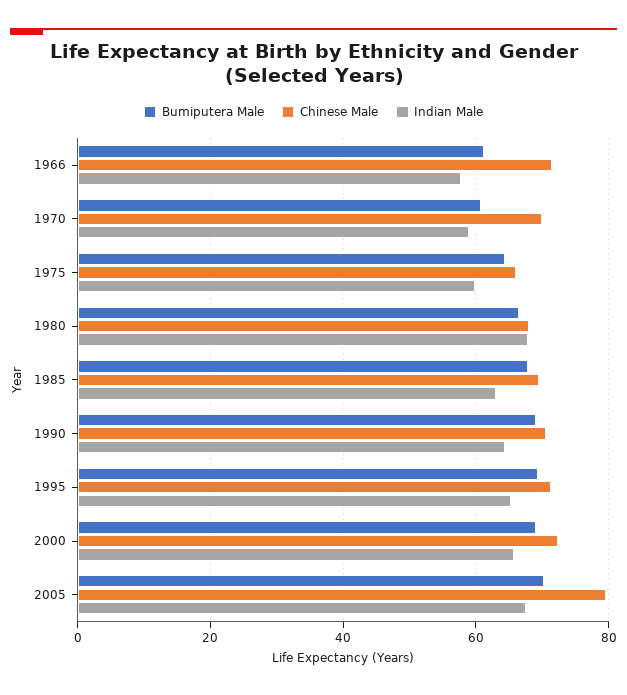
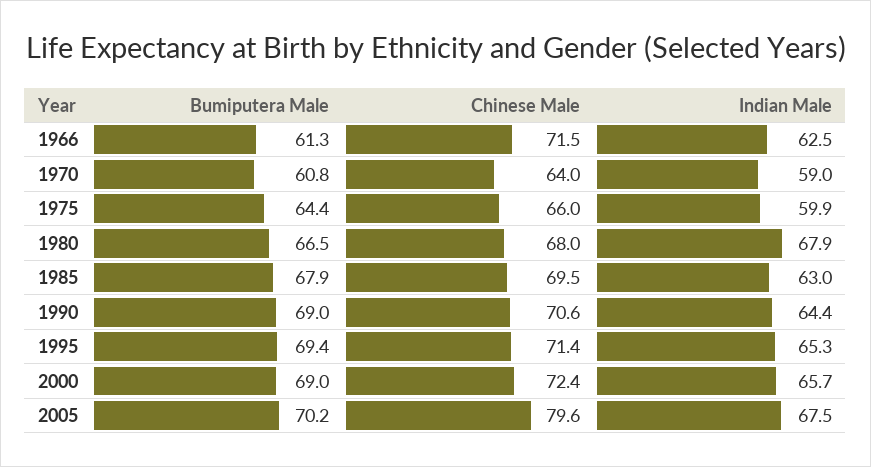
  {
    "Bumiputera Male": {
      "1966": 61.3,
      "1970": 60.8,
      "1975": 64.4,
      "1980": 66.5,
      "1985": 67.9,
      "1990": 69,
      "1995": 69.4,
      "2000": 69,
      "2005": 70.2
    },
    "Chinese Male": {
      "1966": 71.5,
-     "1970": 70,
+     "1970": 64,
      "1975": 66,
      "1980": 68,
      "1985": 69.5,
      "1990": 70.6,
      "1995": 71.4,
      "2000": 72.4,
      "2005": 79.6
    },
    "Indian Male": {
-     "1966": 58,
+     "1966": 62.5,
      "1970": 59,
      "1975": 59.9,
      "1980": 67.9,
      "1985": 63,
      "1990": 64.4,
      "1995": 65.3,
      "2000": 65.7,
      "2005": 67.5
    }
  }

